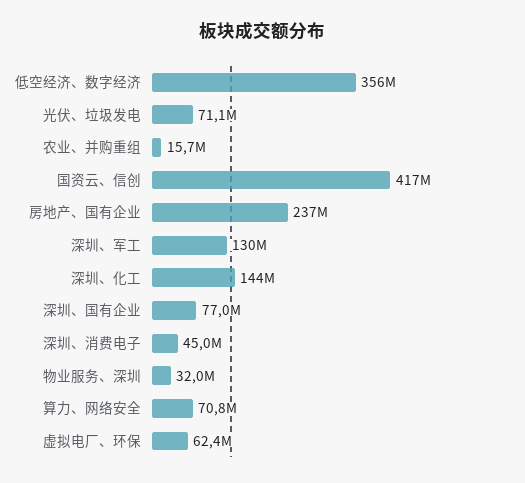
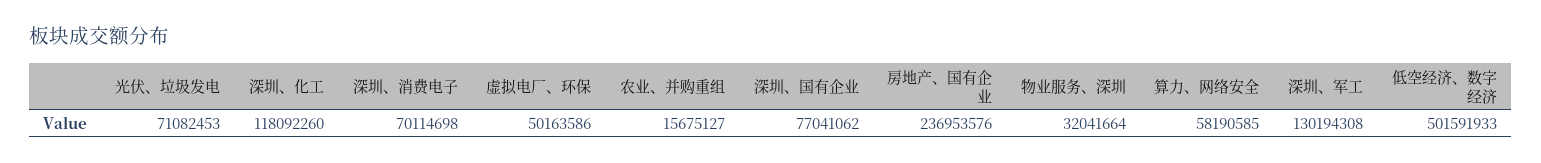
  {
-   "低空经济、数字经济": 356000000,
+   "低空经济、数字经济": 501591933,
    "光伏、垃圾发电": 71082453,
    "农业、并购重组": 15675127,
-   "国资云、信创": 417000000,
    "房地产、国有企业": 236953576,
    "深圳、军工": 130194308,
-   "深圳、化工": 144000000,
+   "深圳、化工": 118092260,
    "深圳、国有企业": 77041062,
-   "深圳、消费电子": 45000000,
+   "深圳、消费电子": 70114698,
    "物业服务、深圳": 32041664,
-   "算力、网络安全": 70800000,
+   "算力、网络安全": 58190585,
-   "虚拟电厂、环保": 62400000
+   "虚拟电厂、环保": 50163586
  }

